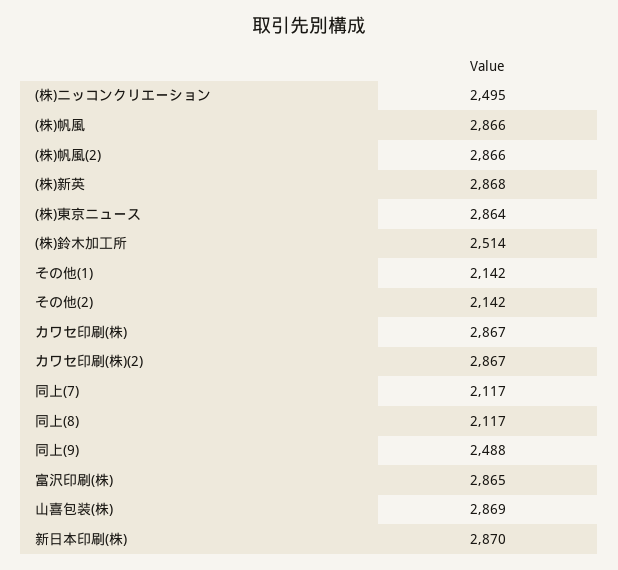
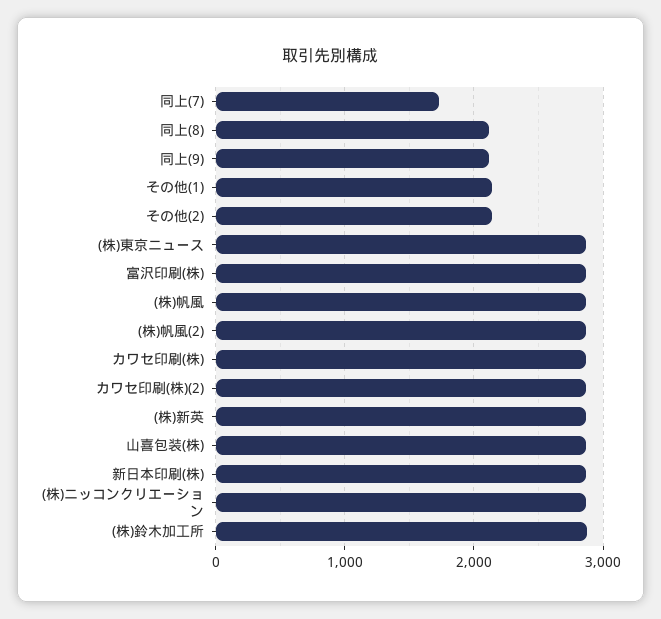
  {
-   "(株)ニッコンクリエーション": 2495,
+   "(株)ニッコンクリエーション": 2900,
    "(株)帆風": 2866,
    "(株)帆風(2)": 2866,
    "(株)新英": 2868,
    "(株)東京ニュース": 2864,
-   "(株)鈴木加工所": 2514,
+   "(株)鈴木加工所": 2900,
    "その他(1)": 2142,
    "その他(2)": 2142,
    "カワセ印刷(株)": 2867,
    "カワセ印刷(株)(2)": 2867,
-   "同上(7)": 2117,
+   "同上(7)": 1700,
    "同上(8)": 2117,
-   "同上(9)": 2488,
+   "同上(9)": 2100,
    "富沢印刷(株)": 2865,
    "山喜包装(株)": 2869,
    "新日本印刷(株)": 2870
  }

